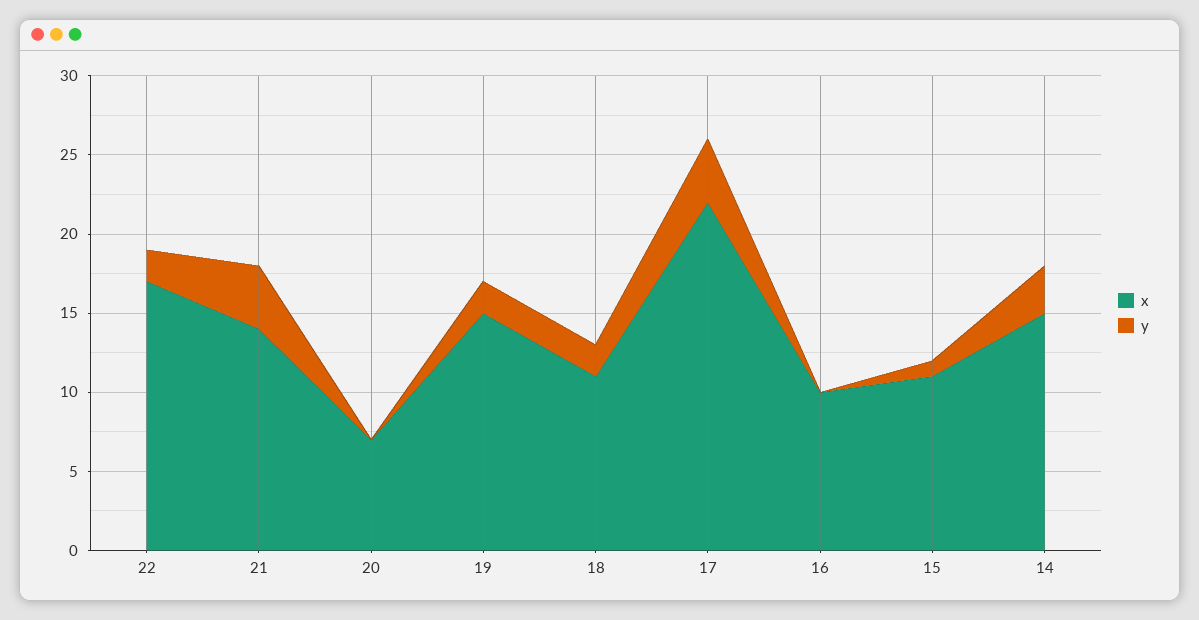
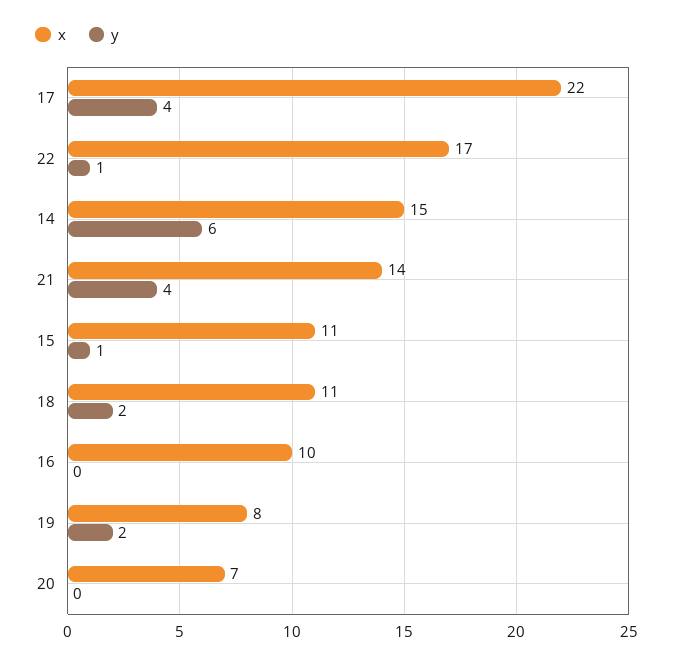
  {
    "x": {
      "22": 17,
      "21": 14,
      "20": 7,
-     "19": 15,
+     "19": 8,
      "18": 11,
      "17": 22,
      "16": 10,
      "15": 11,
      "14": 15
    },
    "y": {
-     "22": 2,
+     "22": 1,
      "21": 4,
      "20": 0,
      "19": 2,
      "18": 2,
      "17": 4,
      "16": 0,
      "15": 1,
-     "14": 3
+     "14": 6
    }
  }

